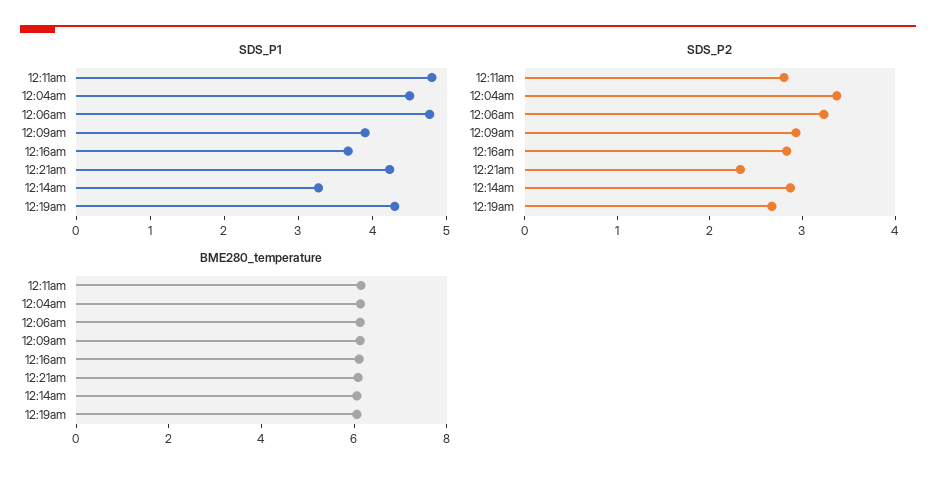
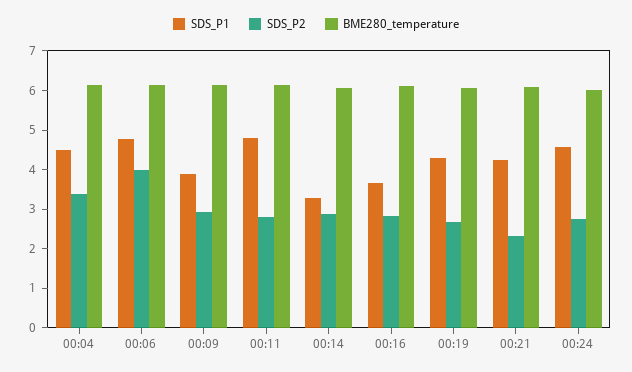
  {
    "SDS_P1": {
      "12:11am": 4.8,
      "12:04am": 4.6,
      "12:06am": 4.8,
      "12:09am": 4,
      "12:16am": 3.6,
      "12:21am": 4.2,
      "12:14am": 3.2,
-     "12:19am": 4.4
+     "12:19am": 4.4,
+     "00:24": 4.5
    },
    "SDS_P2": {
      "12:11am": 2.8,
      "12:04am": 3.4,
-     "12:06am": 3.2,
+     "12:06am": 4,
      "12:09am": 3,
      "12:16am": 2.8,
      "12:21am": 2.4,
      "12:14am": 2.8,
-     "12:19am": 2.6
+     "12:19am": 2.6,
+     "00:24": 2.75
    },
    "BME280_temperature": {
      "12:11am": 6.25,
      "12:04am": 6.25,
      "12:06am": 6.25,
      "12:09am": 6.25,
      "12:16am": 6,
      "12:21am": 6,
      "12:14am": 6,
-     "12:19am": 6
+     "12:19am": 6,
+     "00:24": 6
    }
  }

